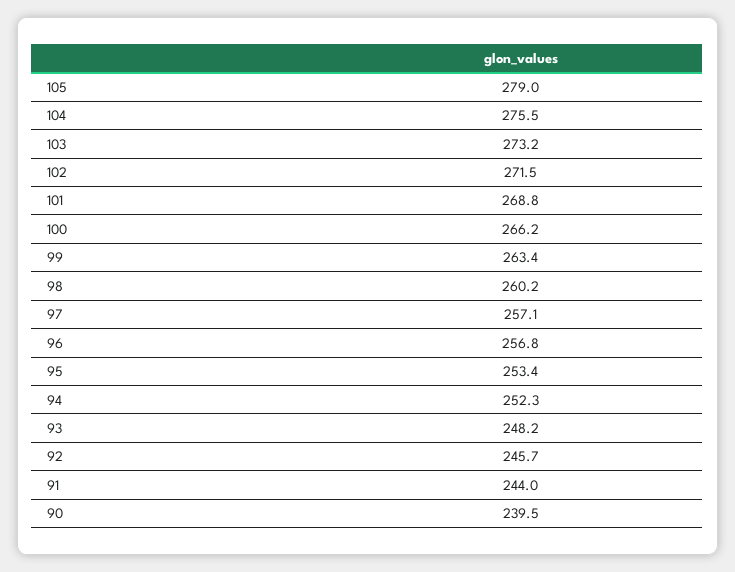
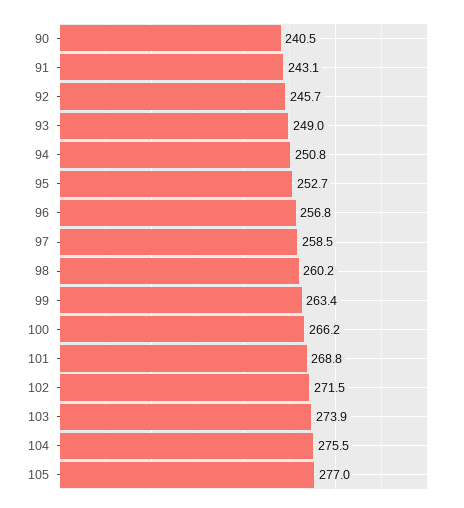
  {
-   "105": 279,
+   "105": 277,
    "104": 275.5,
-   "103": 273.2,
+   "103": 273.9,
    "102": 271.5,
    "101": 268.8,
    "100": 266.2,
    "99": 263.4,
    "98": 260.2,
-   "97": 257.1,
+   "97": 258.5,
    "96": 256.8,
-   "95": 253.4,
+   "95": 252.7,
-   "94": 252.3,
+   "94": 250.8,
-   "93": 248.2,
+   "93": 249,
    "92": 245.7,
-   "91": 244,
+   "91": 243.1,
-   "90": 239.5
+   "90": 240.5
  }

